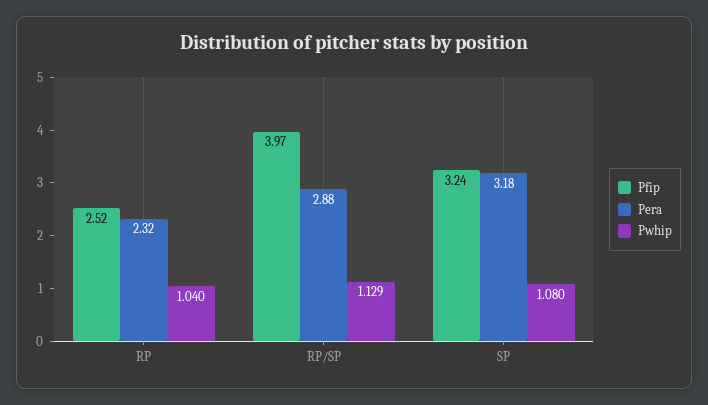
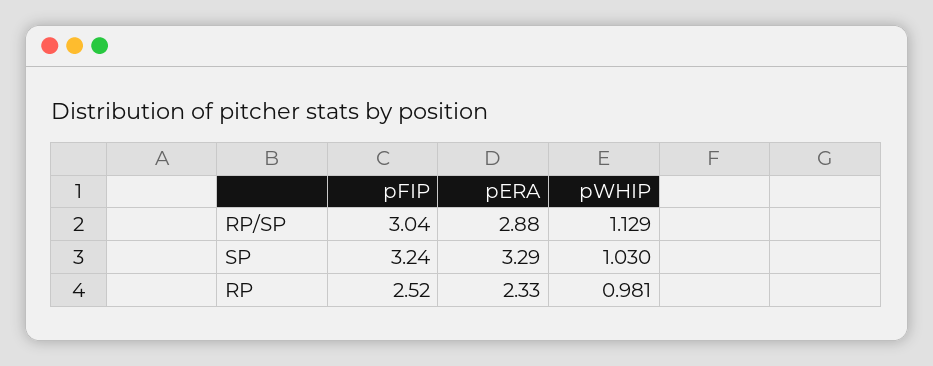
  {
    "Pfip": {
      "RP": 2.52,
-     "RP/SP": 3.97,
+     "RP/SP": 3.04,
      "SP": 3.24
    },
    "Pera": {
-     "RP": 2.32,
+     "RP": 2.33,
      "RP/SP": 2.88,
-     "SP": 3.18
+     "SP": 3.29
    },
    "Pwhip": {
-     "RP": 1.04,
+     "RP": 0.981,
      "RP/SP": 1.129,
-     "SP": 1.08
+     "SP": 1.03
    }
  }

